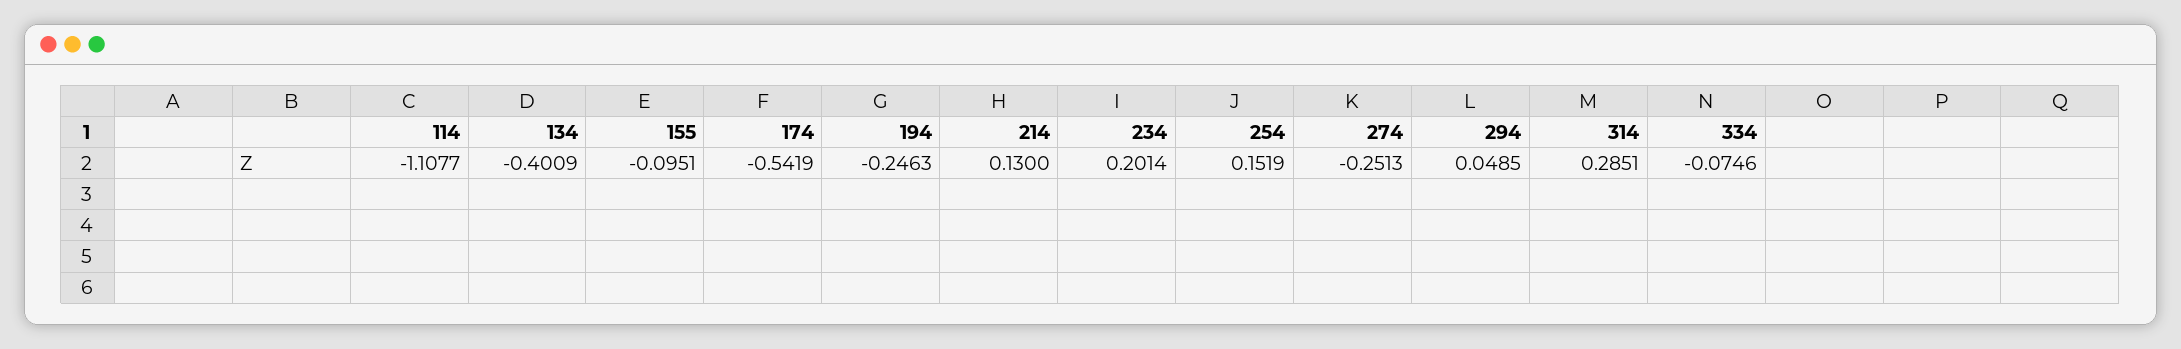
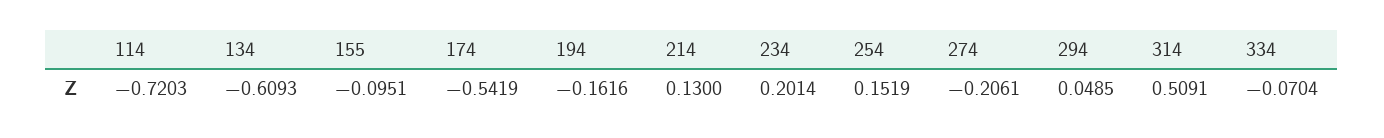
  {
-   "114": -1.1077,
+   "114": -0.7203,
-   "134": -0.4009,
+   "134": -0.6093,
    "155": -0.0951,
    "174": -0.5419,
-   "194": -0.2463,
+   "194": -0.1616,
    "214": 0.13,
    "234": 0.2014,
    "254": 0.1519,
-   "274": -0.2513,
+   "274": -0.2061,
    "294": 0.0485,
-   "314": 0.2851,
+   "314": 0.5091,
-   "334": -0.0746
+   "334": -0.0704
  }

